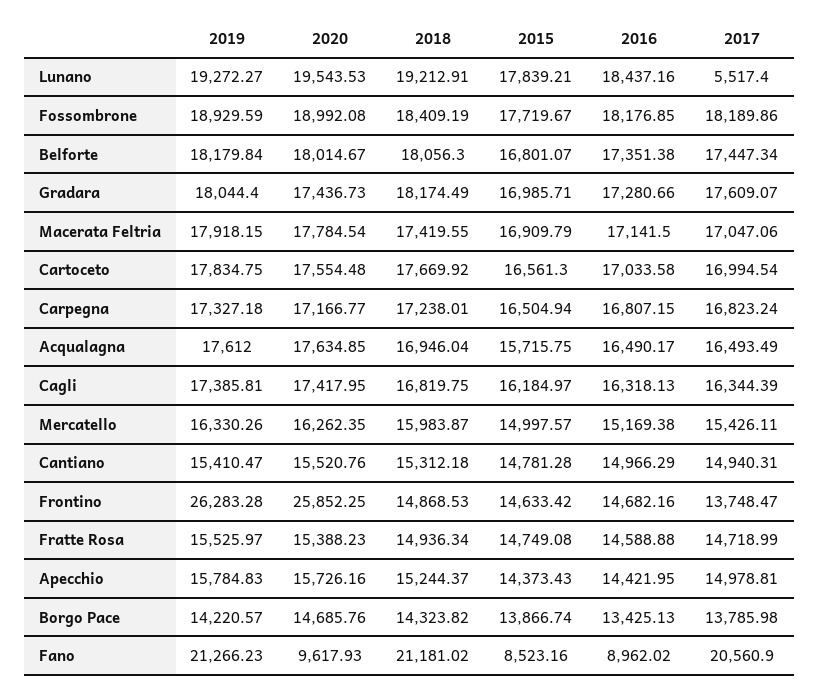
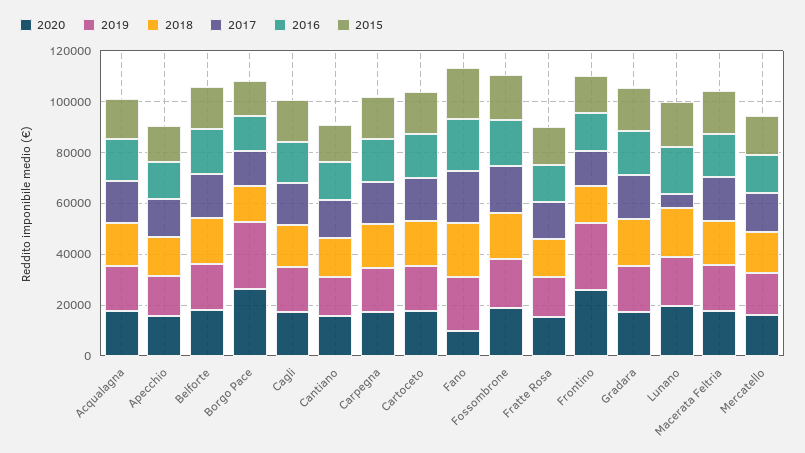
  {
    "2019": {
      "Lunano": 19272.27,
      "Fossombrone": 18929.59,
      "Belforte": 18179.84,
      "Gradara": 18044.4,
      "Macerata Feltria": 17918.15,
      "Cartoceto": 17834.75,
      "Carpegna": 17327.18,
      "Acqualagna": 17612,
      "Cagli": 17385.81,
      "Mercatello": 16330.26,
      "Cantiano": 15410.47,
      "Frontino": 26283.28,
      "Fratte Rosa": 15525.97,
      "Apecchio": 15784.83,
-     "Borgo Pace": 14220.57,
+     "Borgo Pace": 25000,
      "Fano": 21266.23
    },
    "2020": {
      "Lunano": 19543.53,
      "Fossombrone": 18992.08,
      "Belforte": 18014.67,
      "Gradara": 17436.73,
      "Macerata Feltria": 17784.54,
      "Cartoceto": 17554.48,
      "Carpegna": 17166.77,
      "Acqualagna": 17634.85,
      "Cagli": 17417.95,
      "Mercatello": 16262.35,
      "Cantiano": 15520.76,
      "Frontino": 25852.25,
      "Fratte Rosa": 15388.23,
      "Apecchio": 15726.16,
-     "Borgo Pace": 14685.76,
+     "Borgo Pace": 25000,
      "Fano": 9617.93
    },
    "2018": {
      "Lunano": 19212.91,
      "Fossombrone": 18409.19,
      "Belforte": 18056.3,
      "Gradara": 18174.49,
      "Macerata Feltria": 17419.55,
      "Cartoceto": 17669.92,
      "Carpegna": 17238.01,
      "Acqualagna": 16946.04,
      "Cagli": 16819.75,
      "Mercatello": 15983.87,
      "Cantiano": 15312.18,
      "Frontino": 14868.53,
      "Fratte Rosa": 14936.34,
      "Apecchio": 15244.37,
      "Borgo Pace": 14323.82,
      "Fano": 21181.02
    },
    "2015": {
      "Lunano": 17839.21,
      "Fossombrone": 17719.67,
      "Belforte": 16801.07,
      "Gradara": 16985.71,
      "Macerata Feltria": 16909.79,
      "Cartoceto": 16561.3,
      "Carpegna": 16504.94,
      "Acqualagna": 15715.75,
      "Cagli": 16184.97,
      "Mercatello": 14997.57,
      "Cantiano": 14781.28,
      "Frontino": 14633.42,
      "Fratte Rosa": 14749.08,
      "Apecchio": 14373.43,
      "Borgo Pace": 13866.74,
-     "Fano": 8523.16
+     "Fano": 20000
    },
    "2016": {
      "Lunano": 18437.16,
      "Fossombrone": 18176.85,
      "Belforte": 17351.38,
      "Gradara": 17280.66,
      "Macerata Feltria": 17141.5,
      "Cartoceto": 17033.58,
      "Carpegna": 16807.15,
      "Acqualagna": 16490.17,
      "Cagli": 16318.13,
      "Mercatello": 15169.38,
      "Cantiano": 14966.29,
      "Frontino": 14682.16,
      "Fratte Rosa": 14588.88,
      "Apecchio": 14421.95,
      "Borgo Pace": 13425.13,
-     "Fano": 8962.02
+     "Fano": 20000
    },
    "2017": {
      "Lunano": 5517.4,
      "Fossombrone": 18189.86,
      "Belforte": 17447.34,
      "Gradara": 17609.07,
      "Macerata Feltria": 17047.06,
      "Cartoceto": 16994.54,
      "Carpegna": 16823.24,
      "Acqualagna": 16493.49,
      "Cagli": 16344.39,
      "Mercatello": 15426.11,
      "Cantiano": 14940.31,
      "Frontino": 13748.47,
      "Fratte Rosa": 14718.99,
      "Apecchio": 14978.81,
      "Borgo Pace": 13785.98,
      "Fano": 20560.9
    }
  }

